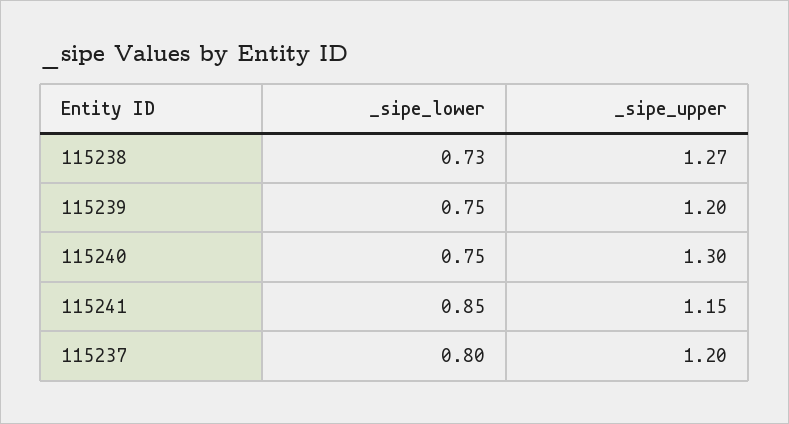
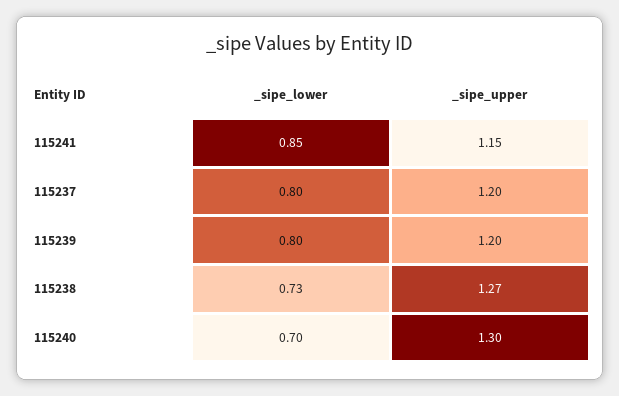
  {
    "_sipe_lower": {
      "115238": 0.73,
-     "115239": 0.75,
+     "115239": 0.8,
-     "115240": 0.75,
+     "115240": 0.7,
      "115241": 0.85,
      "115237": 0.8
    },
    "_sipe_upper": {
      "115238": 1.27,
      "115239": 1.2,
      "115240": 1.3,
      "115241": 1.15,
      "115237": 1.2
    }
  }

